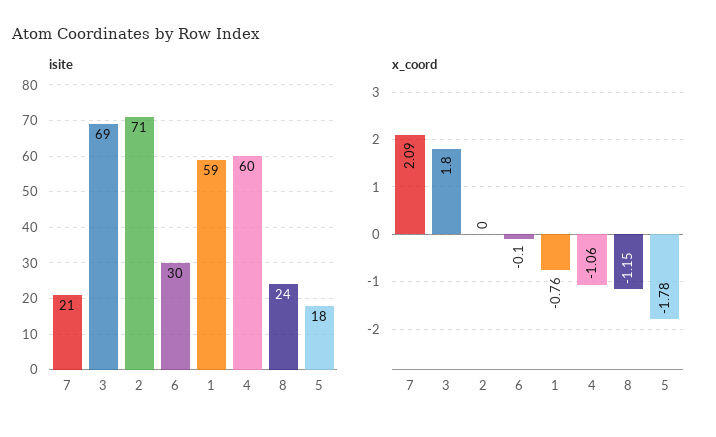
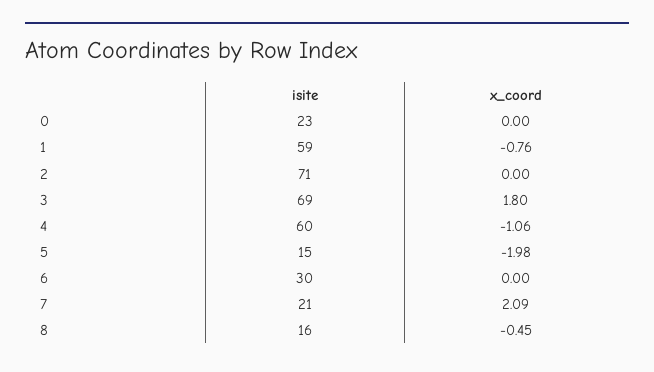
  {
    "isite": {
      "7": 21,
      "3": 69,
      "2": 71,
      "6": 30,
      "1": 59,
      "4": 60,
-     "8": 24,
+     "8": 16,
-     "5": 18
+     "5": 15,
+     "0": 23
    },
    "x_coord": {
      "7": 2.09,
      "3": 1.8,
      "2": 0,
-     "6": -0.1,
+     "6": 0,
      "1": -0.76,
      "4": -1.06,
-     "8": -1.15,
+     "8": -0.45,
-     "5": -1.78
+     "5": -1.98,
+     "0": 0
    }
  }

